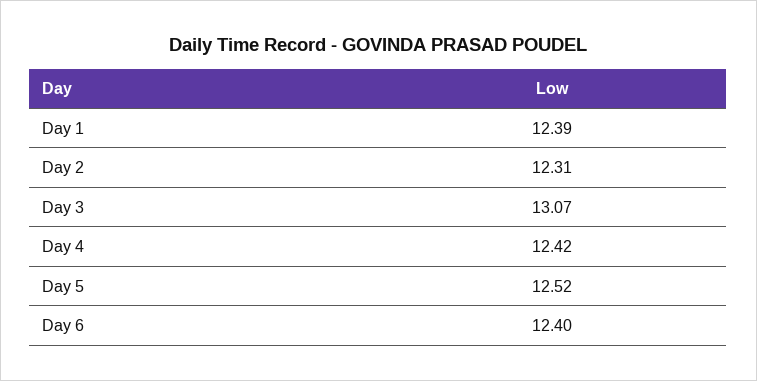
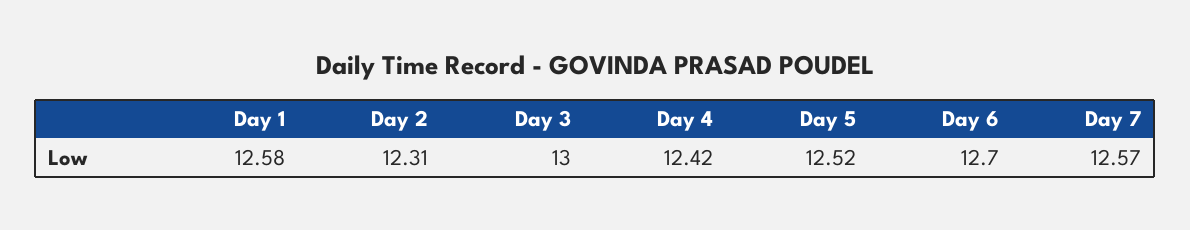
  {
-   "Day 1": 12.39,
+   "Day 1": 12.58,
    "Day 2": 12.31,
-   "Day 3": 13.07,
+   "Day 3": 13,
    "Day 4": 12.42,
    "Day 5": 12.52,
-   "Day 6": 12.4
+   "Day 6": 12.7,
+   "Day 7": 12.57
  }

